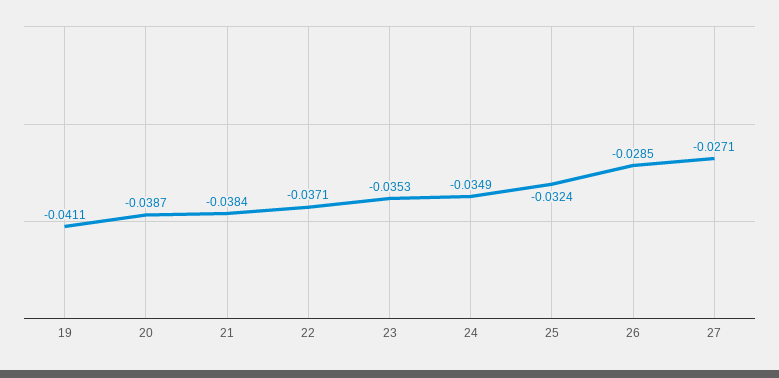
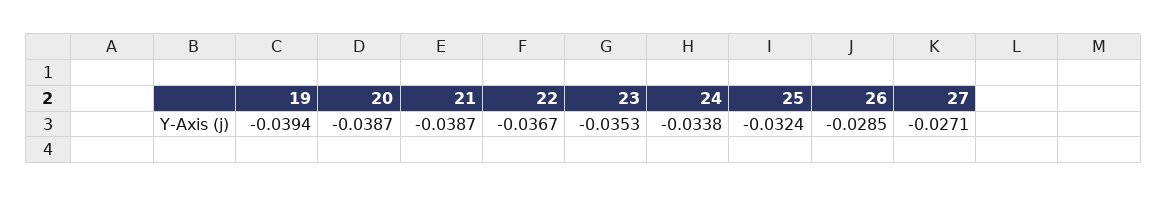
  {
-   "19": -0.0411,
+   "19": -0.0394,
    "20": -0.0387,
-   "21": -0.0384,
+   "21": -0.0387,
-   "22": -0.0371,
+   "22": -0.0367,
    "23": -0.0353,
-   "24": -0.0349,
+   "24": -0.0338,
    "25": -0.0324,
    "26": -0.0285,
    "27": -0.0271
  }

